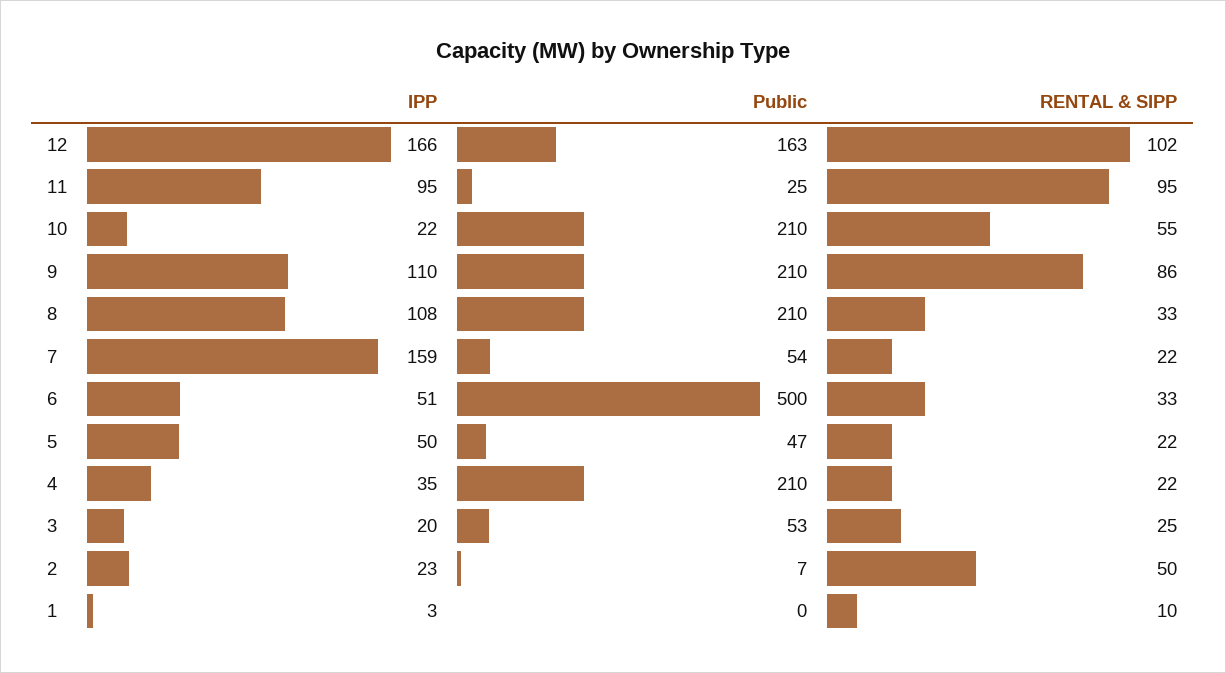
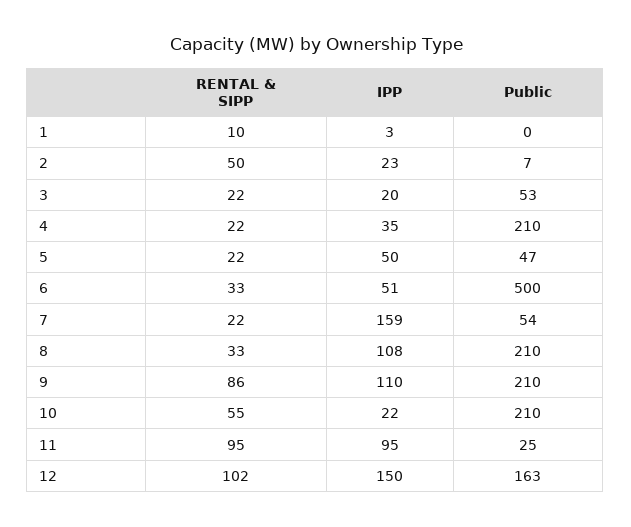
  {
    "IPP": {
-     "12": 166,
+     "12": 150,
      "11": 95,
      "10": 22,
      "9": 110,
      "8": 108,
      "7": 159,
      "6": 51,
      "5": 50,
      "4": 35,
      "3": 20,
      "2": 23,
      "1": 3
    },
    "Public": {
      "12": 163,
      "11": 25,
      "10": 210,
      "9": 210,
      "8": 210,
      "7": 54,
      "6": 500,
      "5": 47,
      "4": 210,
      "3": 53,
      "2": 7,
      "1": 0
    },
    "RENTAL & SIPP": {
      "12": 102,
      "11": 95,
      "10": 55,
      "9": 86,
      "8": 33,
      "7": 22,
      "6": 33,
      "5": 22,
      "4": 22,
-     "3": 25,
+     "3": 22,
      "2": 50,
      "1": 10
    }
  }

